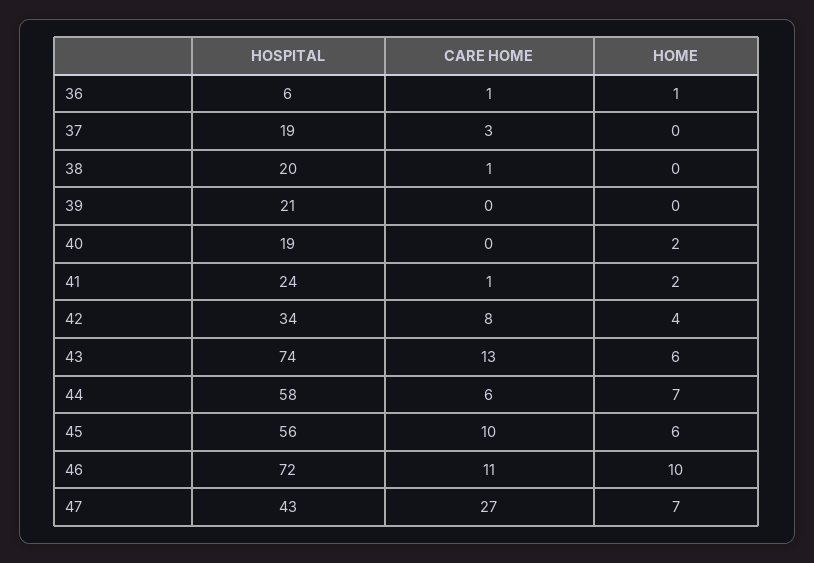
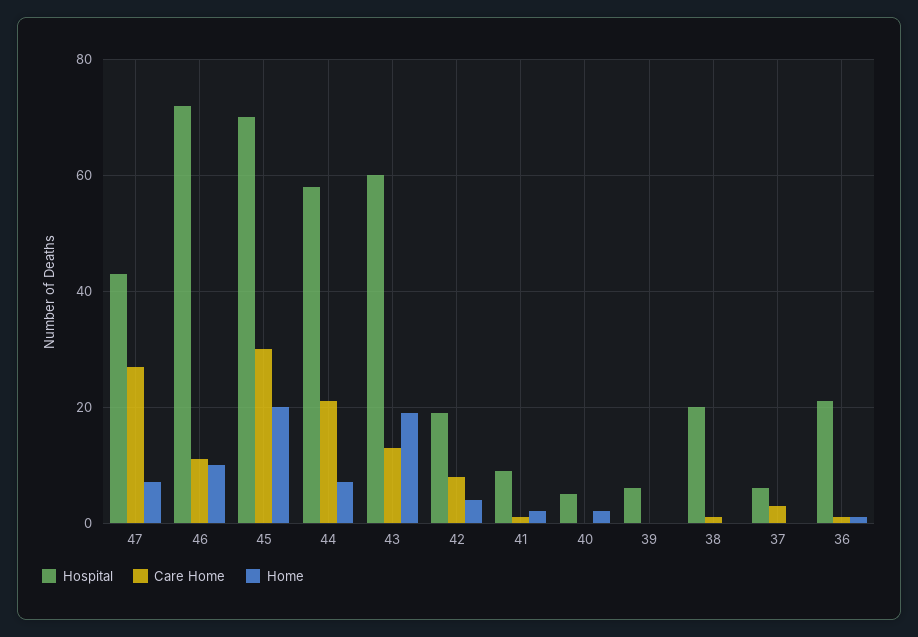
  {
    "HOSPITAL": {
-     "36": 6,
+     "36": 20,
-     "37": 19,
+     "37": 5,
      "38": 20,
-     "39": 21,
+     "39": 5,
-     "40": 19,
+     "40": 5,
-     "41": 24,
+     "41": 10,
-     "42": 34,
+     "42": 20,
-     "43": 74,
+     "43": 60,
      "44": 58,
-     "45": 56,
+     "45": 70,
      "46": 72,
      "47": 43
    },
    "CARE HOME": {
      "36": 1,
      "37": 3,
      "38": 1,
      "39": 0,
      "40": 0,
      "41": 1,
      "42": 8,
      "43": 13,
-     "44": 6,
+     "44": 20,
-     "45": 10,
+     "45": 30,
      "46": 11,
      "47": 27
    },
    "HOME": {
      "36": 1,
      "37": 0,
      "38": 0,
      "39": 0,
      "40": 2,
      "41": 2,
      "42": 4,
-     "43": 6,
+     "43": 20,
      "44": 7,
-     "45": 6,
+     "45": 20,
      "46": 10,
      "47": 7
    }
  }

